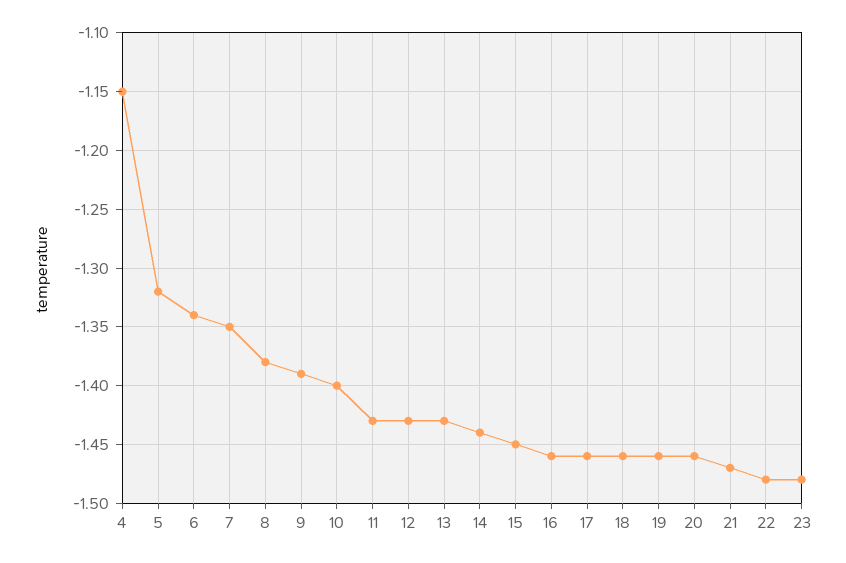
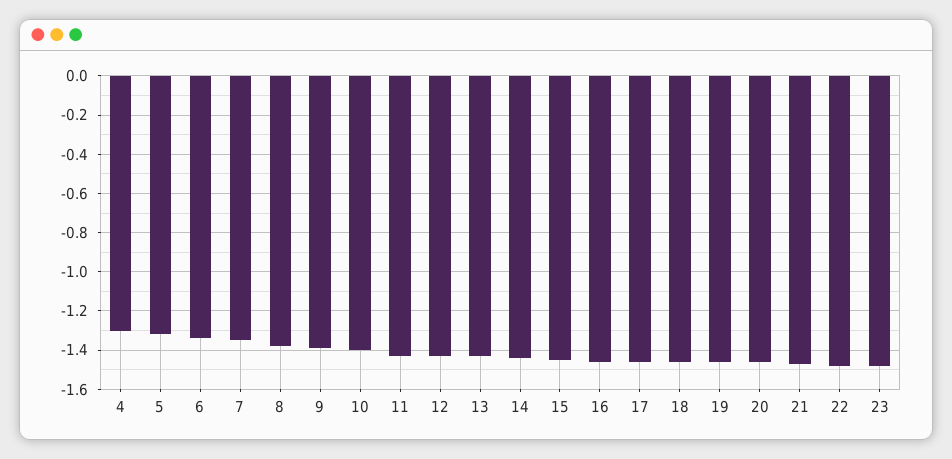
  {
-   "4": -1.15,
+   "4": -1.3,
    "5": -1.32,
    "6": -1.34,
    "7": -1.35,
    "8": -1.38,
    "9": -1.39,
    "10": -1.4,
    "11": -1.43,
    "12": -1.43,
    "13": -1.43,
    "14": -1.44,
    "15": -1.45,
    "16": -1.46,
    "17": -1.46,
    "18": -1.46,
    "19": -1.46,
    "20": -1.46,
    "21": -1.47,
    "22": -1.48,
    "23": -1.48
  }

